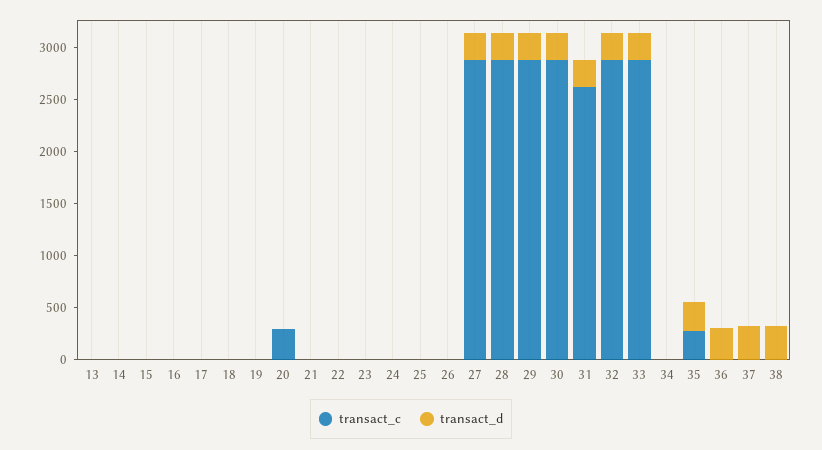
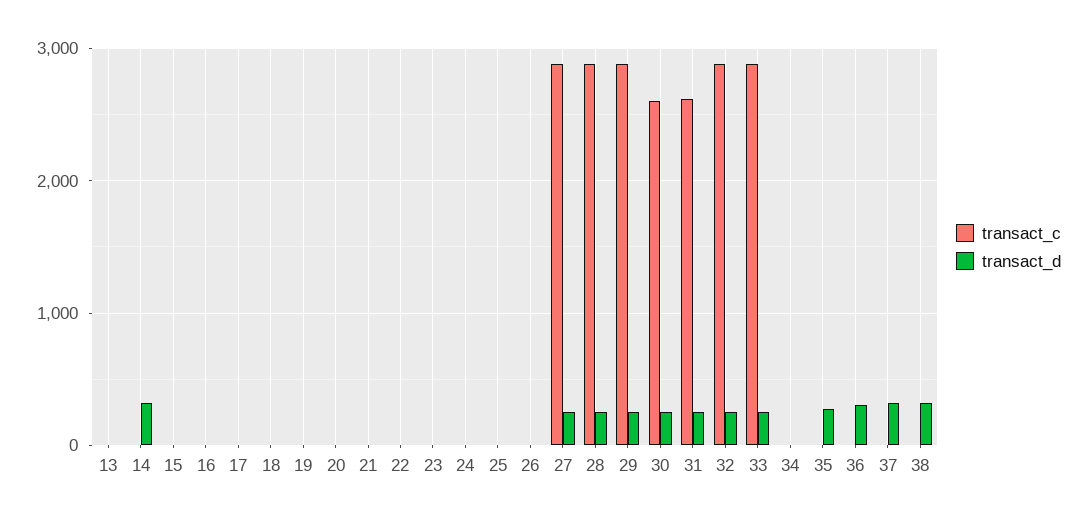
  {
    "transact_c": {
      "13": 0,
      "14": 0,
      "15": 0,
      "16": 0,
      "17": 0,
      "18": 0,
      "19": 0,
-     "20": 300,
+     "20": 0,
      "21": 0,
      "22": 0,
      "23": 0,
      "24": 0,
      "25": 0,
      "26": 0,
      "27": 2900,
      "28": 2900,
      "29": 2900,
-     "30": 2900,
+     "30": 2600,
      "31": 2600,
      "32": 2900,
      "33": 2900,
      "34": 0,
-     "35": 300,
+     "35": 0,
      "36": 0,
      "37": 0,
      "38": 0
    },
    "transact_d": {
      "13": 0,
-     "14": 0,
+     "14": 300,
      "15": 0,
      "16": 0,
      "17": 0,
      "18": 0,
      "19": 0,
      "20": 0,
      "21": 0,
      "22": 0,
      "23": 0,
      "24": 0,
      "25": 0,
      "26": 0,
      "27": 300,
      "28": 300,
      "29": 300,
      "30": 300,
      "31": 300,
      "32": 300,
      "33": 300,
      "34": 0,
      "35": 300,
      "36": 300,
      "37": 300,
      "38": 300
    }
  }

